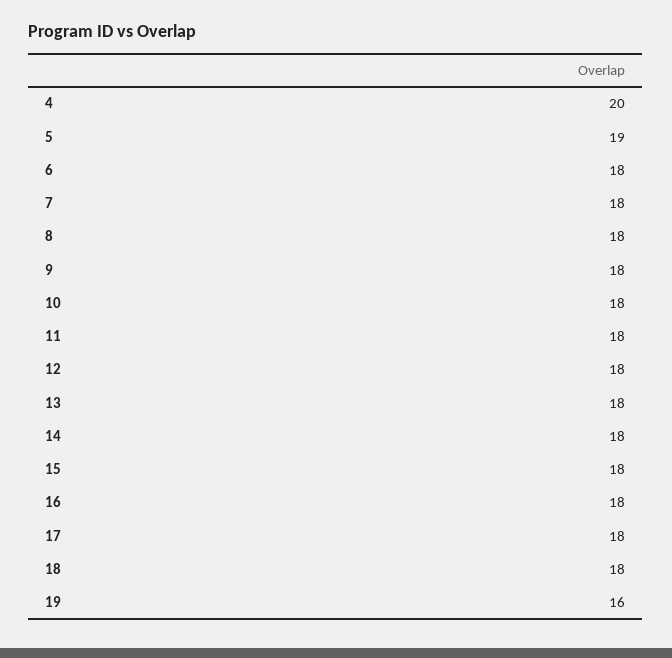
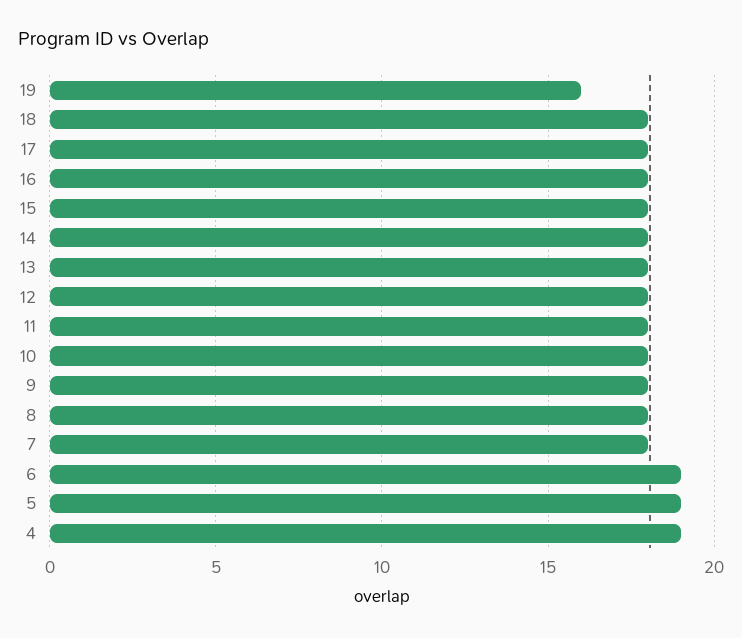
  {
-   "4": 20,
+   "4": 19,
    "5": 19,
-   "6": 18,
+   "6": 19,
    "7": 18,
    "8": 18,
    "9": 18,
    "10": 18,
    "11": 18,
    "12": 18,
    "13": 18,
    "14": 18,
    "15": 18,
    "16": 18,
    "17": 18,
    "18": 18,
    "19": 16
  }

